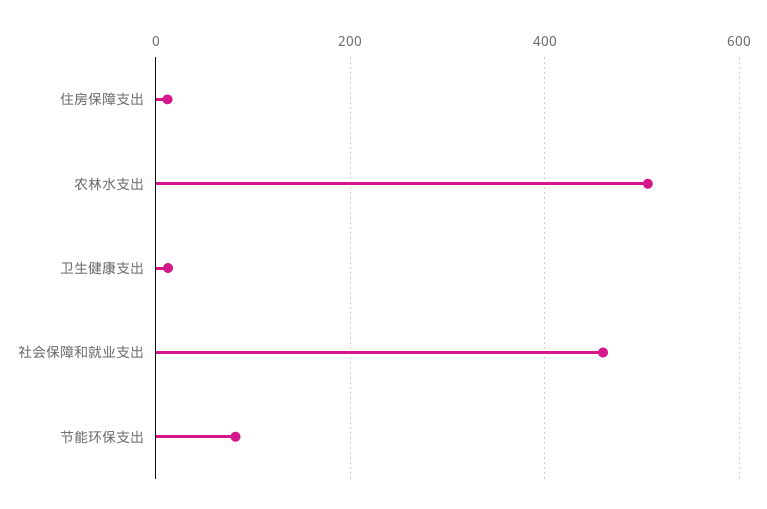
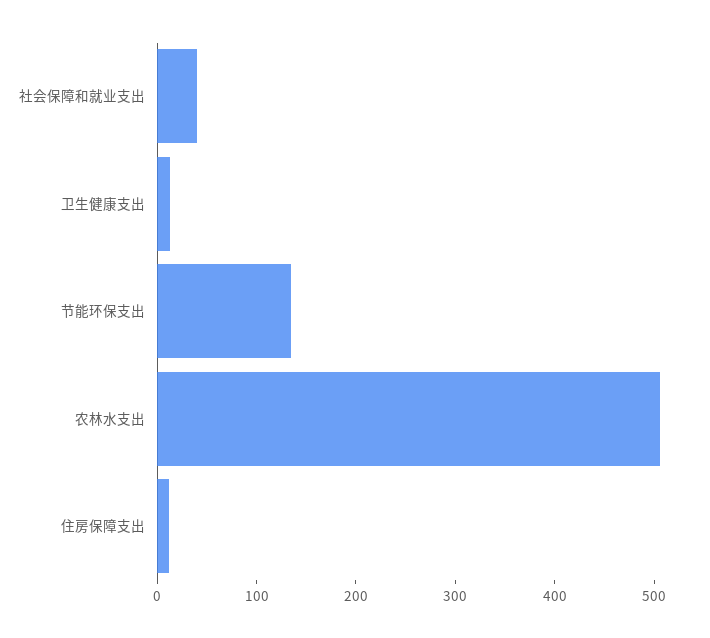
  {
    "住房保障支出": 20,
    "农林水支出": 500,
    "卫生健康支出": 20,
-   "社会保障和就业支出": 460,
+   "社会保障和就业支出": 40,
-   "节能环保支出": 80
+   "节能环保支出": 140
  }

